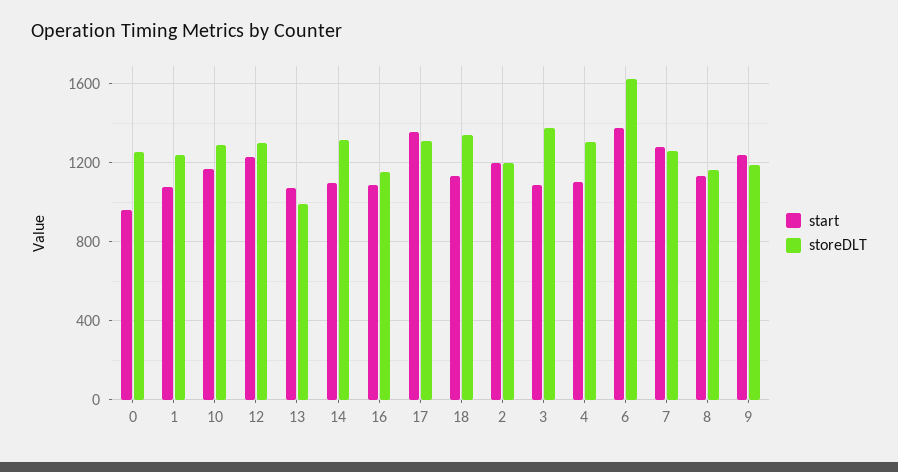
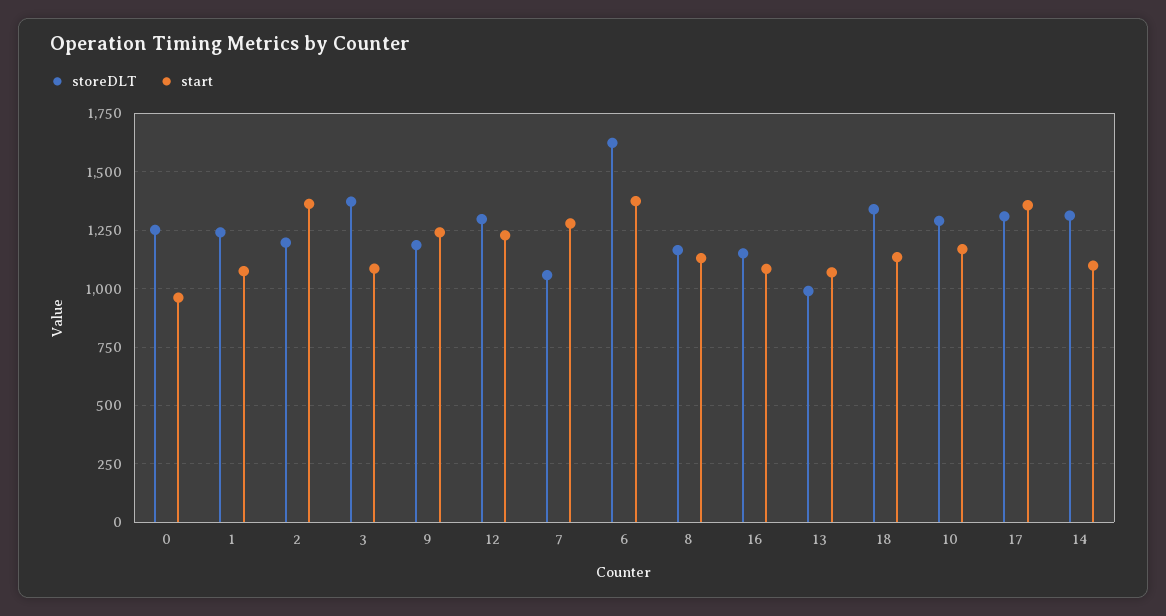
  {
    "start": {
      "0": 950,
      "1": 1100,
      "10": 1150,
      "12": 1250,
      "13": 1050,
      "14": 1100,
      "16": 1100,
      "17": 1350,
      "18": 1150,
-     "2": 1200,
+     "2": 1350,
      "3": 1100,
-     "4": 1100,
      "6": 1400,
      "7": 1300,
      "8": 1150,
      "9": 1250
    },
    "storeDLT": {
      "0": 1250,
      "1": 1250,
      "10": 1300,
      "12": 1300,
      "13": 1000,
      "14": 1300,
      "16": 1150,
      "17": 1300,
      "18": 1350,
      "2": 1200,
      "3": 1350,
-     "4": 1300,
      "6": 1600,
-     "7": 1250,
+     "7": 1050,
      "8": 1150,
      "9": 1200
    }
  }

